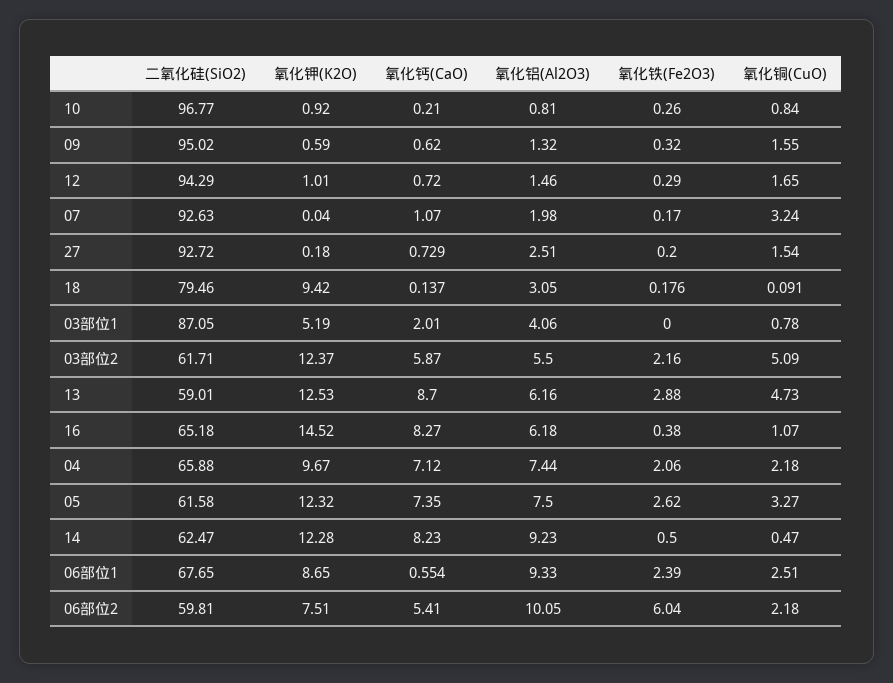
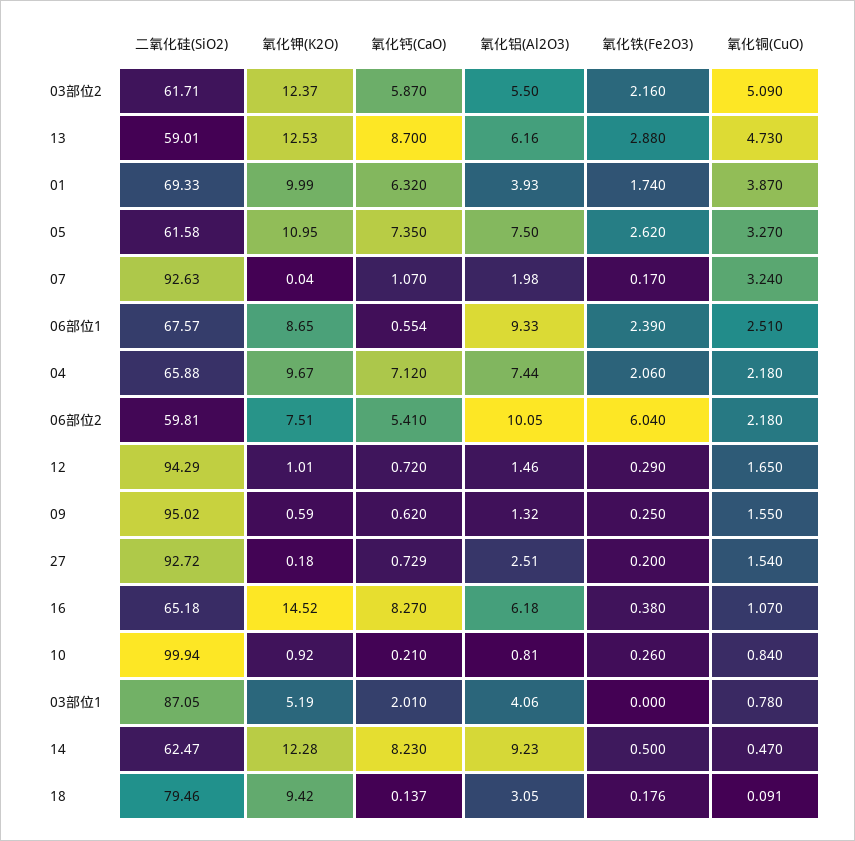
  {
    "二氧化硅(SiO2)": {
-     "10": 96.77,
+     "10": 99.94,
      "09": 95.02,
      "12": 94.29,
      "07": 92.63,
      "27": 92.72,
      "18": 79.46,
      "03部位1": 87.05,
      "03部位2": 61.71,
      "13": 59.01,
      "16": 65.18,
      "04": 65.88,
      "05": 61.58,
      "14": 62.47,
-     "06部位1": 67.65,
+     "06部位1": 67.57,
-     "06部位2": 59.81
+     "06部位2": 59.81,
+     "01": 69.33
    },
    "氧化钾(K2O)": {
      "10": 0.92,
      "09": 0.59,
      "12": 1.01,
      "07": 0.04,
      "27": 0.18,
      "18": 9.42,
      "03部位1": 5.19,
      "03部位2": 12.37,
      "13": 12.53,
      "16": 14.52,
      "04": 9.67,
-     "05": 12.32,
+     "05": 10.95,
      "14": 12.28,
      "06部位1": 8.65,
-     "06部位2": 7.51
+     "06部位2": 7.51,
+     "01": 9.99
    },
    "氧化钙(CaO)": {
      "10": 0.21,
      "09": 0.62,
      "12": 0.72,
      "07": 1.07,
      "27": 0.729,
      "18": 0.137,
      "03部位1": 2.01,
      "03部位2": 5.87,
      "13": 8.7,
      "16": 8.27,
      "04": 7.12,
      "05": 7.35,
      "14": 8.23,
      "06部位1": 0.554,
-     "06部位2": 5.41
+     "06部位2": 5.41,
+     "01": 6.32
    },
    "氧化铝(Al2O3)": {
      "10": 0.81,
      "09": 1.32,
      "12": 1.46,
      "07": 1.98,
      "27": 2.51,
      "18": 3.05,
      "03部位1": 4.06,
      "03部位2": 5.5,
      "13": 6.16,
      "16": 6.18,
      "04": 7.44,
      "05": 7.5,
      "14": 9.23,
      "06部位1": 9.33,
-     "06部位2": 10.05
+     "06部位2": 10.05,
+     "01": 3.93
    },
    "氧化铁(Fe2O3)": {
      "10": 0.26,
-     "09": 0.32,
+     "09": 0.25,
      "12": 0.29,
      "07": 0.17,
      "27": 0.2,
      "18": 0.176,
      "03部位1": 0,
      "03部位2": 2.16,
      "13": 2.88,
      "16": 0.38,
      "04": 2.06,
      "05": 2.62,
      "14": 0.5,
      "06部位1": 2.39,
-     "06部位2": 6.04
+     "06部位2": 6.04,
+     "01": 1.74
    },
    "氧化铜(CuO)": {
      "10": 0.84,
      "09": 1.55,
      "12": 1.65,
      "07": 3.24,
      "27": 1.54,
      "18": 0.091,
      "03部位1": 0.78,
      "03部位2": 5.09,
      "13": 4.73,
      "16": 1.07,
      "04": 2.18,
      "05": 3.27,
      "14": 0.47,
      "06部位1": 2.51,
-     "06部位2": 2.18
+     "06部位2": 2.18,
+     "01": 3.87
    }
  }

